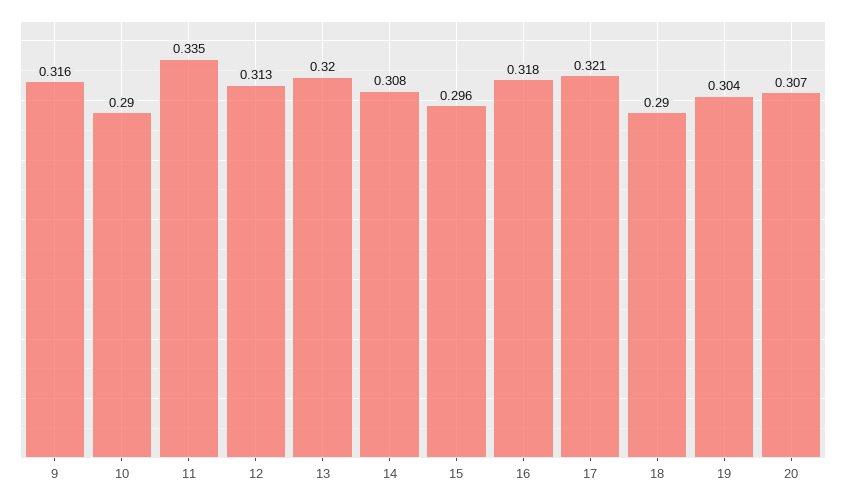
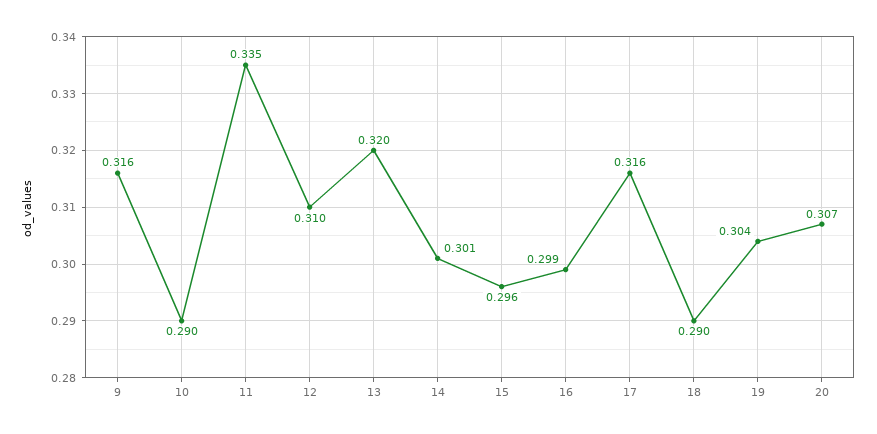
  {
    "9": 0.316,
    "10": 0.29,
    "11": 0.335,
-   "12": 0.313,
+   "12": 0.31,
    "13": 0.32,
-   "14": 0.308,
+   "14": 0.301,
    "15": 0.296,
-   "16": 0.318,
+   "16": 0.299,
-   "17": 0.321,
+   "17": 0.316,
    "18": 0.29,
    "19": 0.304,
    "20": 0.307
  }

